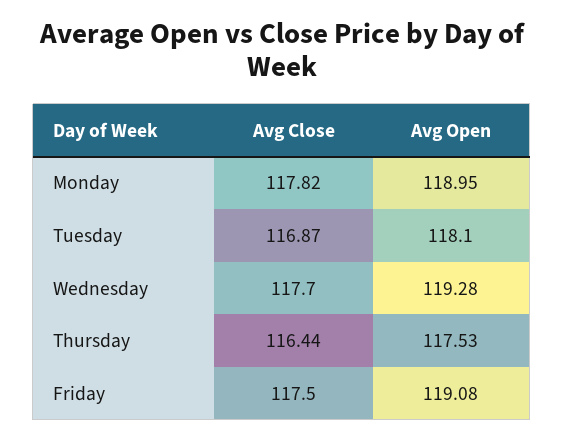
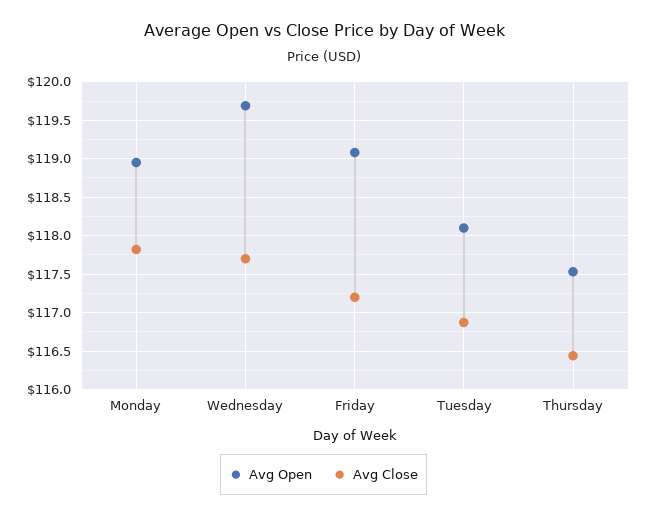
  {
    "Avg Close": {
      "Monday": 117.82,
      "Tuesday": 116.87,
      "Wednesday": 117.7,
      "Thursday": 116.44,
-     "Friday": 117.5
+     "Friday": 117.2
    },
    "Avg Open": {
      "Monday": 118.95,
      "Tuesday": 118.1,
-     "Wednesday": 119.28,
+     "Wednesday": 119.7,
      "Thursday": 117.53,
      "Friday": 119.08
    }
  }

